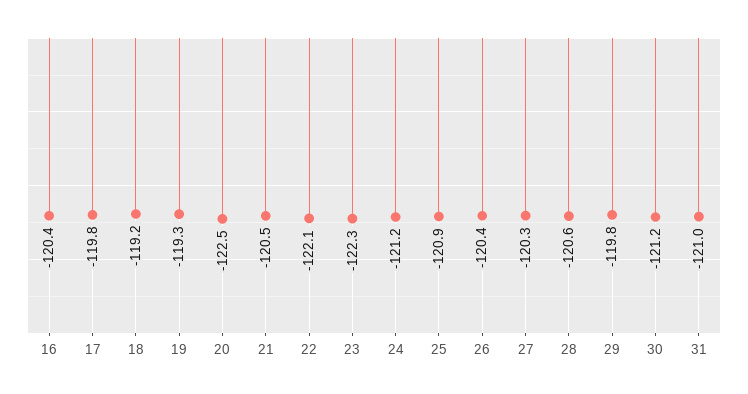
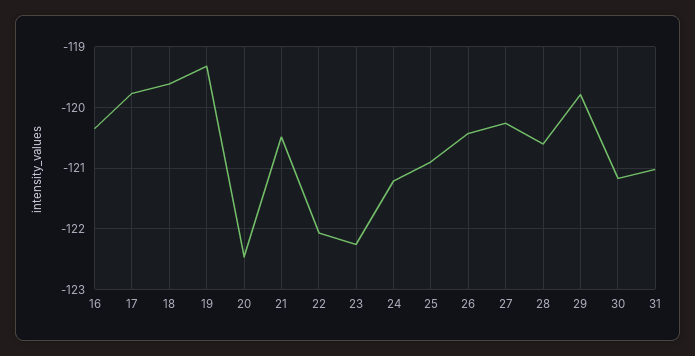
  {
    "16": -120.4,
    "17": -119.8,
-   "18": -119.2,
+   "18": -119.6,
    "19": -119.3,
    "20": -122.5,
    "21": -120.5,
    "22": -122.1,
    "23": -122.3,
    "24": -121.2,
    "25": -120.9,
    "26": -120.4,
    "27": -120.3,
    "28": -120.6,
    "29": -119.8,
    "30": -121.2,
    "31": -121
  }

